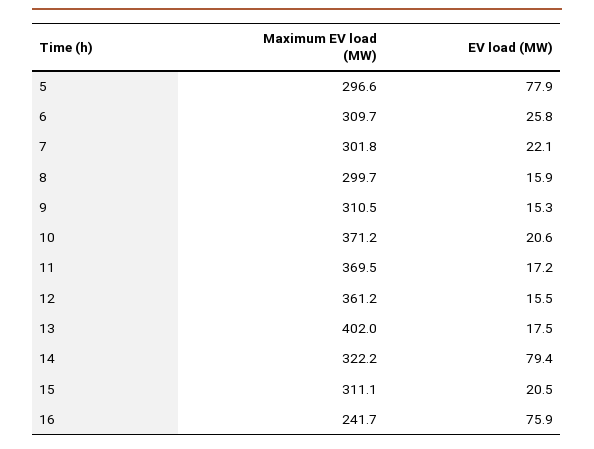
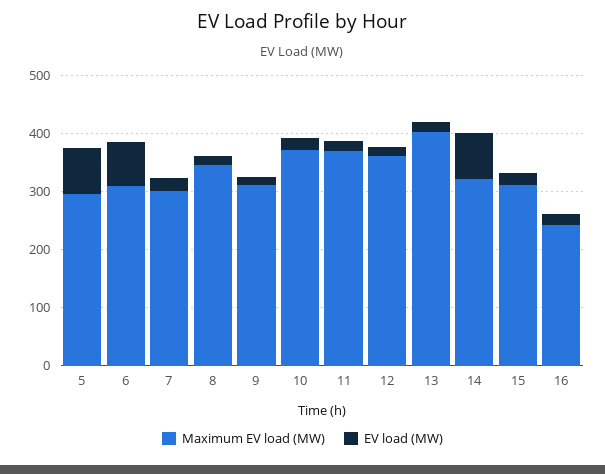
  {
    "Maximum EV load (MW)": {
      "5": 296.6,
      "6": 309.7,
      "7": 301.8,
-     "8": 299.7,
+     "8": 340,
      "9": 310.5,
      "10": 371.2,
      "11": 369.5,
      "12": 361.2,
      "13": 402,
      "14": 322.2,
      "15": 311.1,
      "16": 241.7
    },
    "EV load (MW)": {
      "5": 77.9,
-     "6": 25.8,
+     "6": 80,
      "7": 22.1,
      "8": 15.9,
      "9": 15.3,
      "10": 20.6,
      "11": 17.2,
      "12": 15.5,
      "13": 17.5,
      "14": 79.4,
      "15": 20.5,
-     "16": 75.9
+     "16": 20
    }
  }

